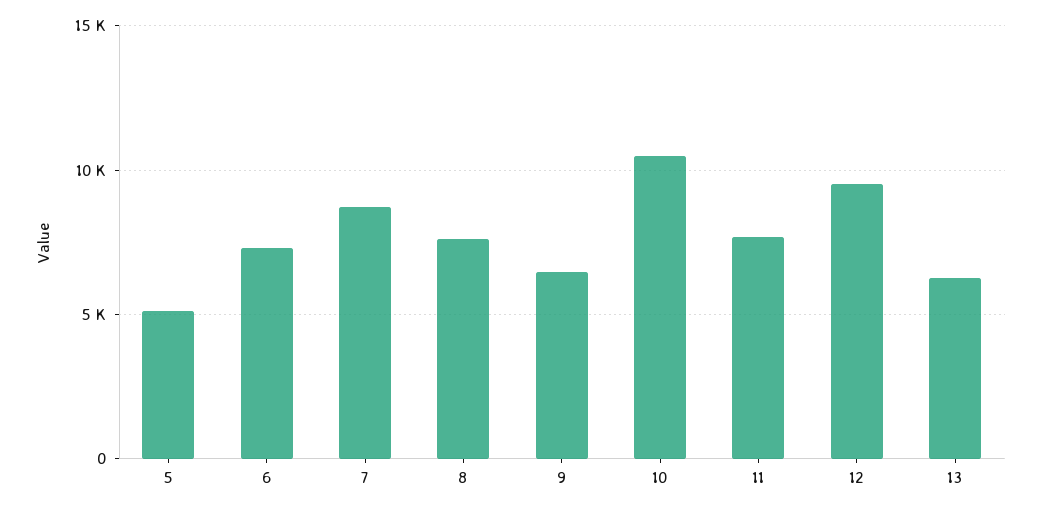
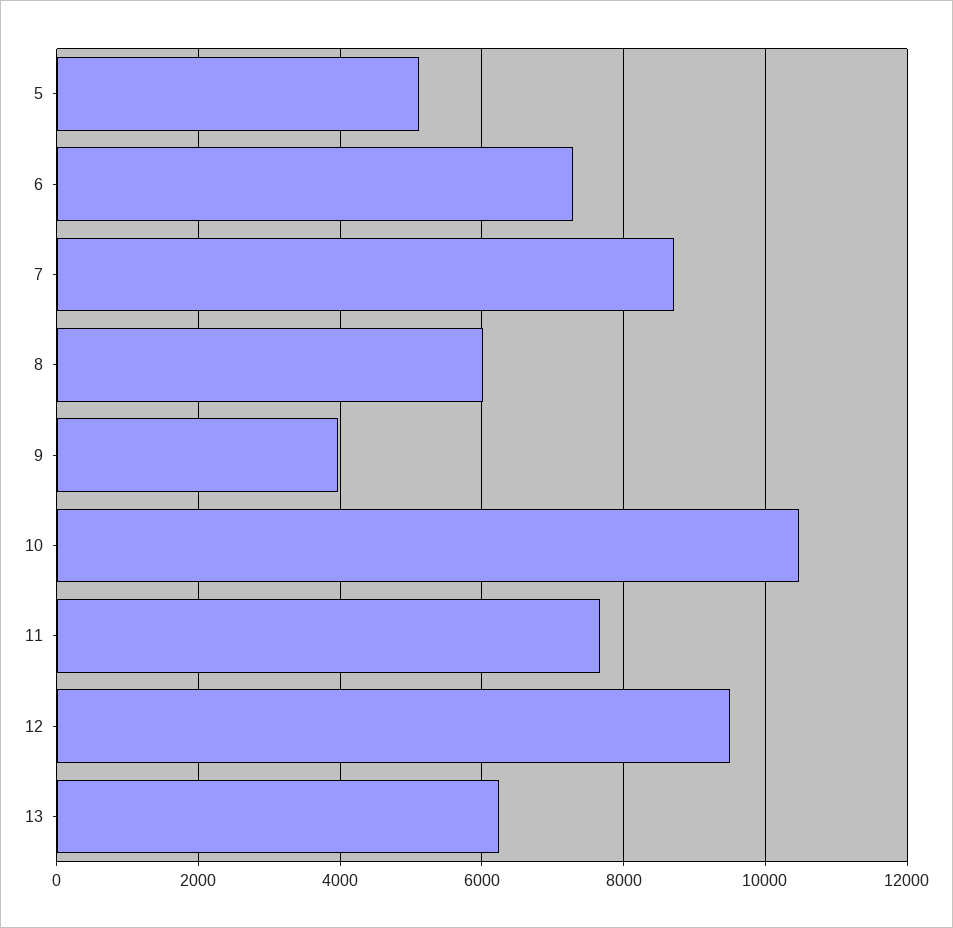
  {
    "5": 5200,
    "6": 7200,
    "7": 8800,
-   "8": 7500,
+   "8": 6000,
-   "9": 6500,
+   "9": 4000,
    "10": 10400,
    "11": 7600,
    "12": 9600,
    "13": 6200
  }

